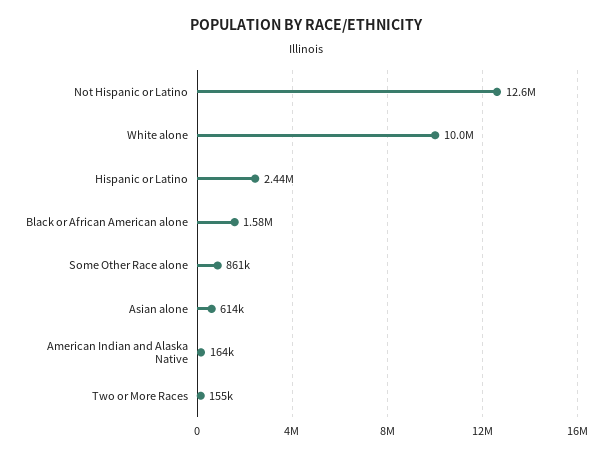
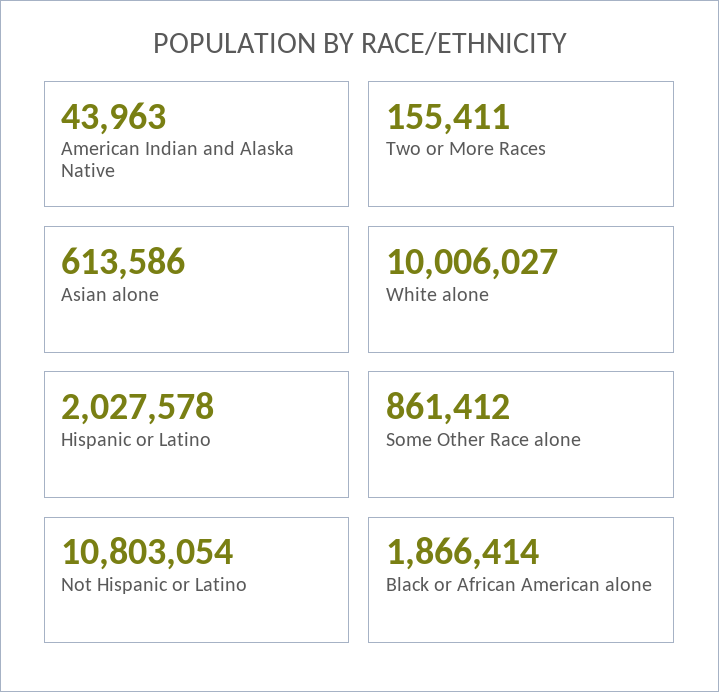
  {
-   "Not Hispanic or Latino": 12600000,
+   "Not Hispanic or Latino": 10803054,
    "White alone": 10006027,
-   "Hispanic or Latino": 2440000,
+   "Hispanic or Latino": 2027578,
-   "Black or African American alone": 1580000,
+   "Black or African American alone": 1866414,
    "Some Other Race alone": 861412,
    "Asian alone": 613586,
-   "American Indian and Alaska Native": 164000,
+   "American Indian and Alaska Native": 43963,
    "Two or More Races": 155411
  }

